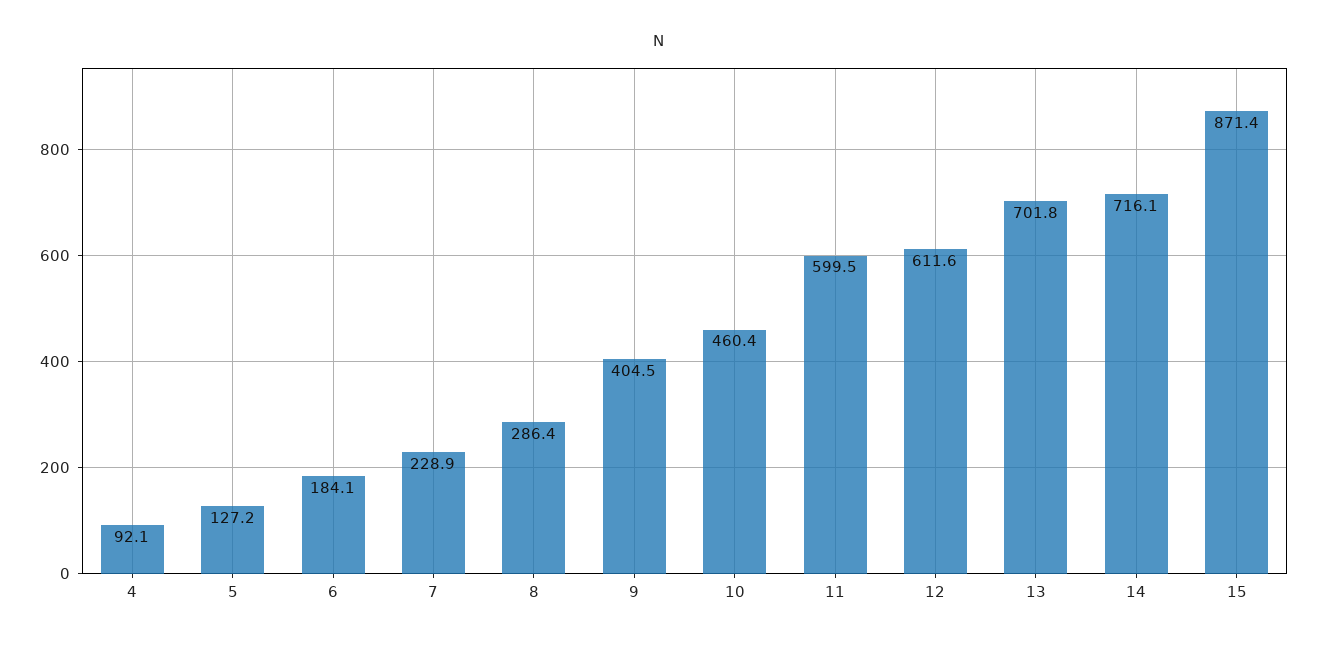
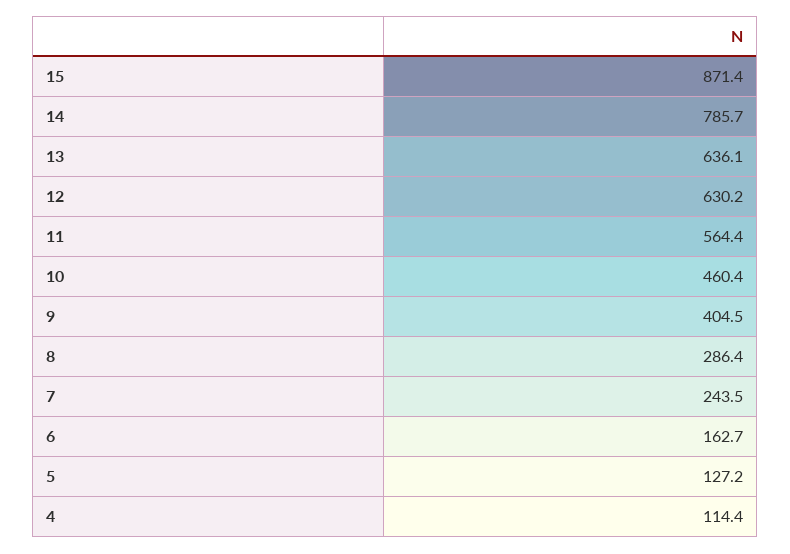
  {
-   "4": 92.1,
+   "4": 114.4,
    "5": 127.2,
-   "6": 184.1,
+   "6": 162.7,
-   "7": 228.9,
+   "7": 243.5,
    "8": 286.4,
    "9": 404.5,
    "10": 460.4,
-   "11": 599.5,
+   "11": 564.4,
-   "12": 611.6,
+   "12": 630.2,
-   "13": 701.8,
+   "13": 636.1,
-   "14": 716.1,
+   "14": 785.7,
    "15": 871.4
  }

